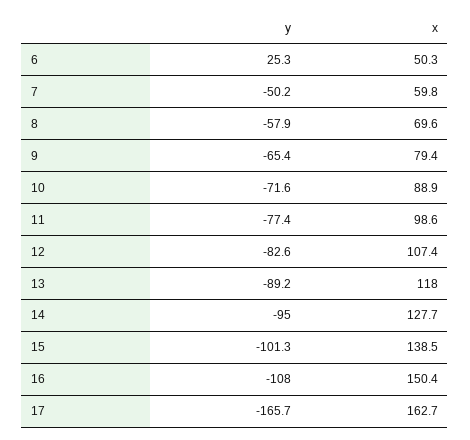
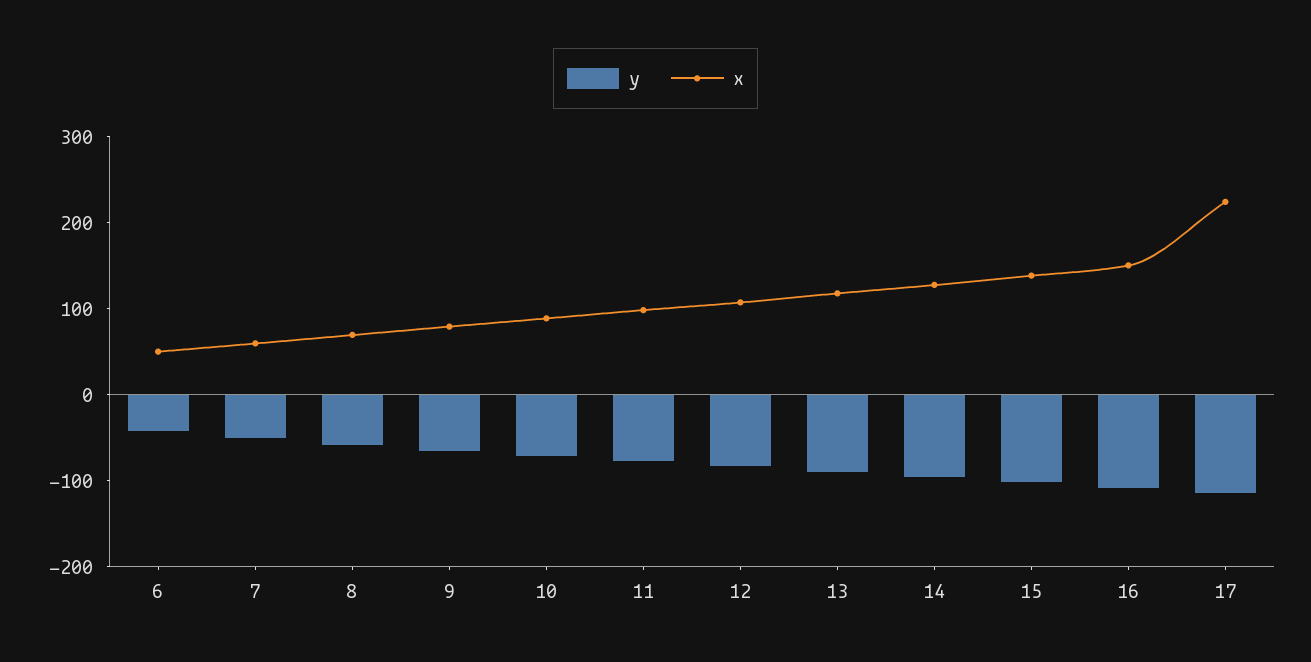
  {
    "y": {
-     "6": 25.3,
+     "6": -40,
      "7": -50.2,
      "8": -57.9,
      "9": -65.4,
      "10": -71.6,
      "11": -77.4,
      "12": -82.6,
      "13": -89.2,
      "14": -95,
      "15": -101.3,
      "16": -108,
-     "17": -165.7
+     "17": -120
    },
    "x": {
      "6": 50.3,
      "7": 59.8,
      "8": 69.6,
      "9": 79.4,
      "10": 88.9,
      "11": 98.6,
      "12": 107.4,
      "13": 118,
      "14": 127.7,
      "15": 138.5,
      "16": 150.4,
-     "17": 162.7
+     "17": 220
    }
  }

